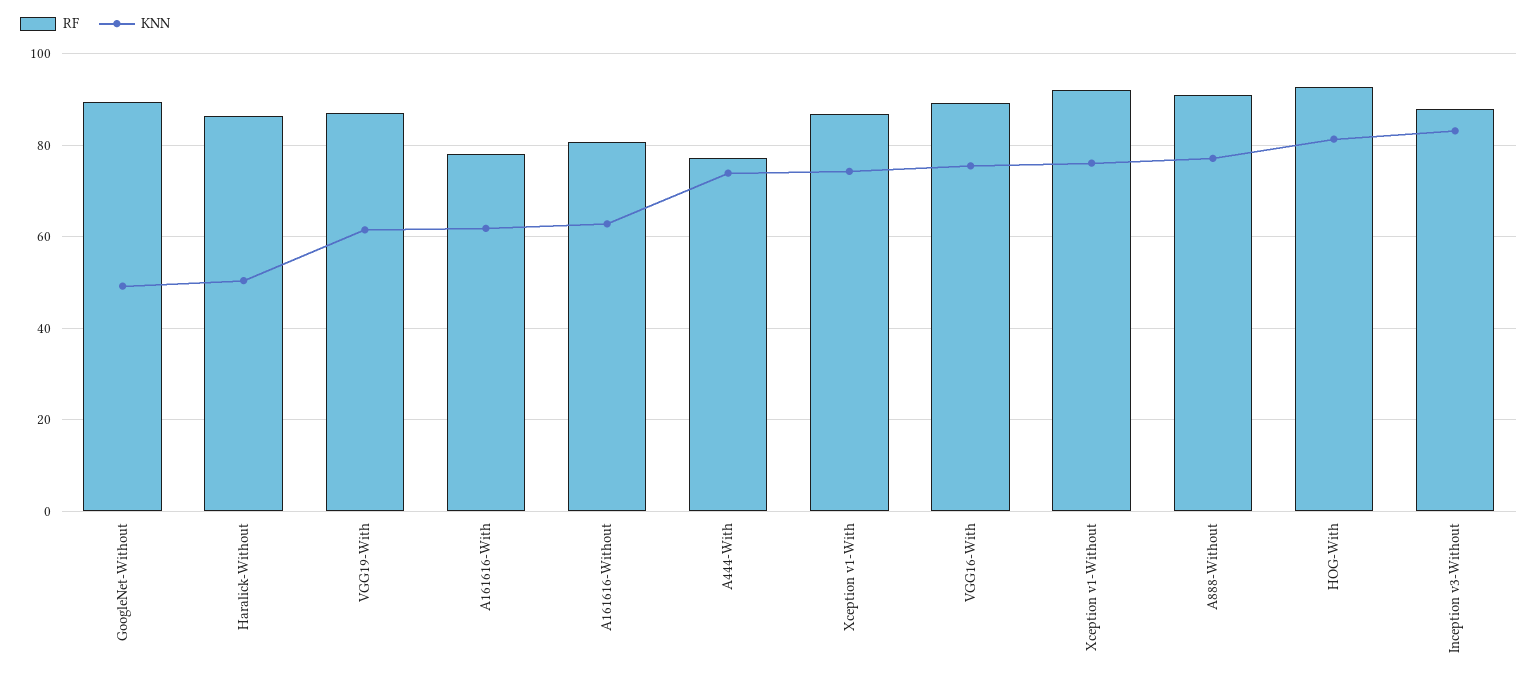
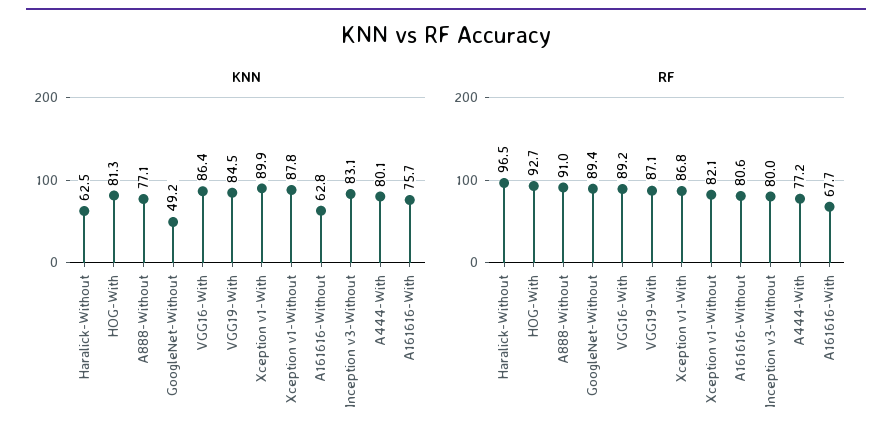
  {
    "RF": {
      "GoogleNet-Without": 89.4,
-     "Haralick-Without": 86,
+     "Haralick-Without": 96.5,
      "VGG19-With": 87.1,
-     "A161616-With": 78,
+     "A161616-With": 67.7,
      "A161616-Without": 80.6,
      "A444-With": 77.2,
      "Xception v1-With": 86.8,
      "VGG16-With": 89.2,
-     "Xception v1-Without": 92,
+     "Xception v1-Without": 82.1,
      "A888-Without": 91,
      "HOG-With": 92.7,
-     "Inception v3-Without": 88
+     "Inception v3-Without": 80
    },
    "KNN": {
      "GoogleNet-Without": 49.2,
-     "Haralick-Without": 50,
+     "Haralick-Without": 62.5,
-     "VGG19-With": 62,
+     "VGG19-With": 84.5,
-     "A161616-With": 62,
+     "A161616-With": 75.7,
      "A161616-Without": 62.8,
-     "A444-With": 74,
+     "A444-With": 80.1,
-     "Xception v1-With": 74,
+     "Xception v1-With": 89.9,
-     "VGG16-With": 76,
+     "VGG16-With": 86.4,
-     "Xception v1-Without": 76,
+     "Xception v1-Without": 87.8,
      "A888-Without": 77.1,
      "HOG-With": 81.3,
      "Inception v3-Without": 83.1
    }
  }

